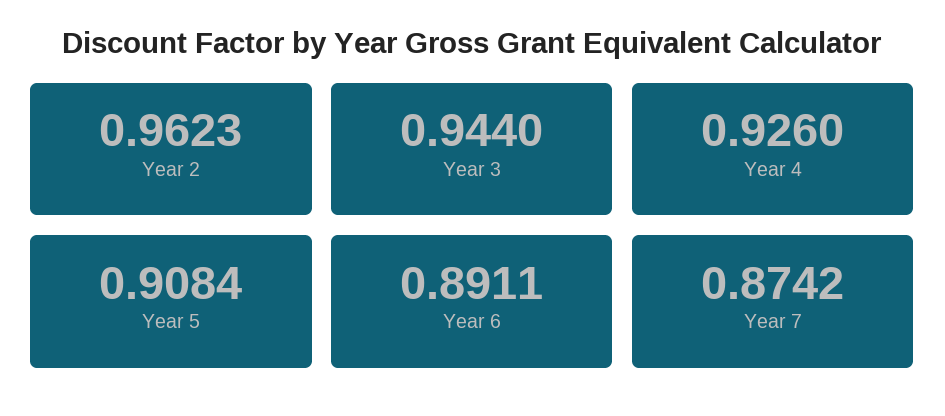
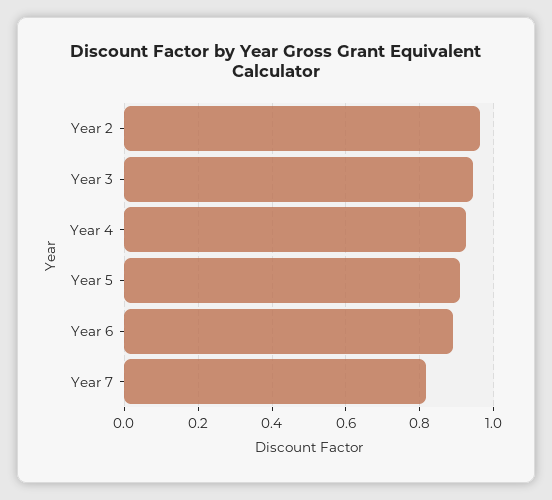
  {
    "Year 2": 0.9623,
    "Year 3": 0.944,
    "Year 4": 0.926,
    "Year 5": 0.9084,
    "Year 6": 0.8911,
-   "Year 7": 0.8742
+   "Year 7": 0.82
  }

